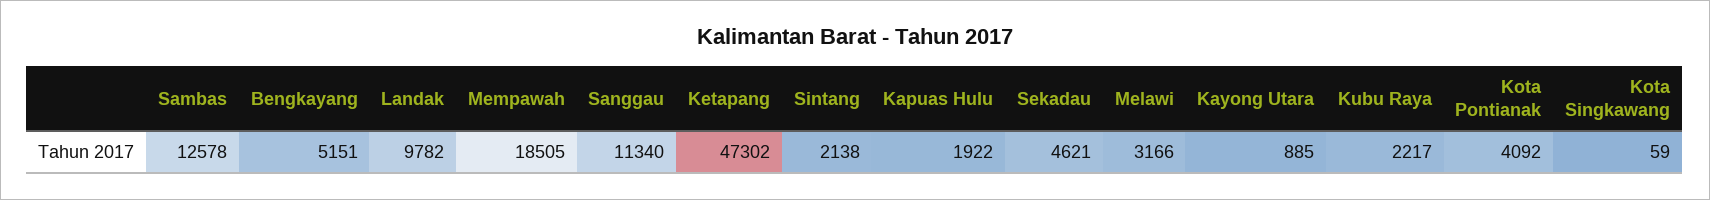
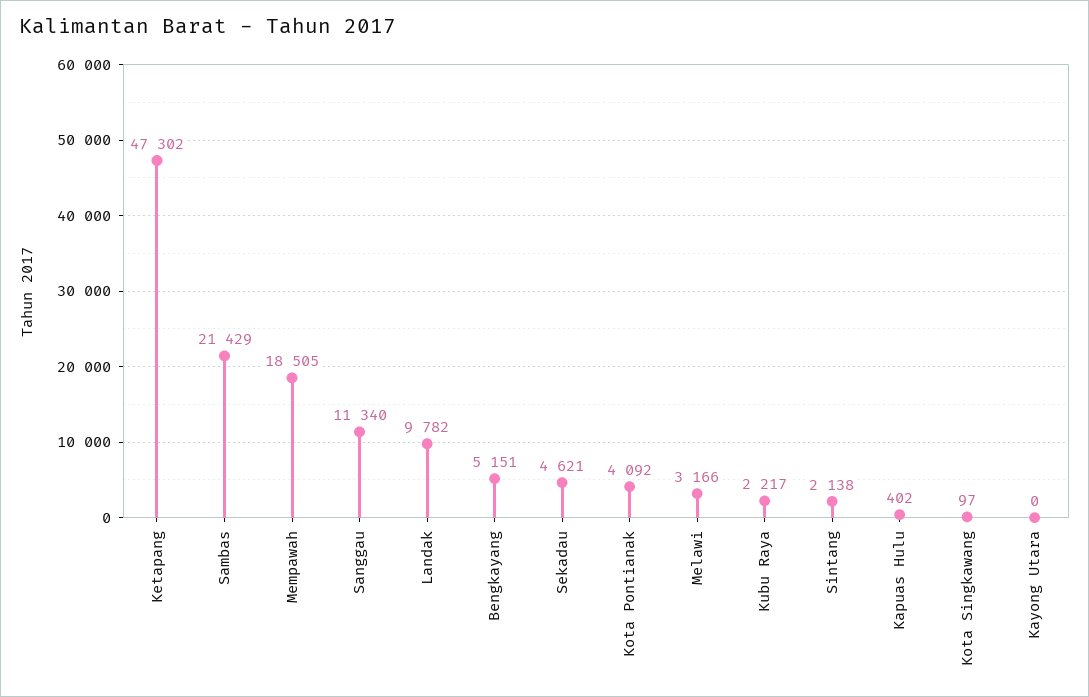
  {
-   "Sambas": 12578,
+   "Sambas": 21429,
    "Bengkayang": 5151,
    "Landak": 9782,
    "Mempawah": 18505,
    "Sanggau": 11340,
    "Ketapang": 47302,
    "Sintang": 2138,
-   "Kapuas Hulu": 1922,
+   "Kapuas Hulu": 402,
    "Sekadau": 4621,
    "Melawi": 3166,
-   "Kayong Utara": 885,
+   "Kayong Utara": 0,
    "Kubu Raya": 2217,
    "Kota Pontianak": 4092,
-   "Kota Singkawang": 59
+   "Kota Singkawang": 97
  }

